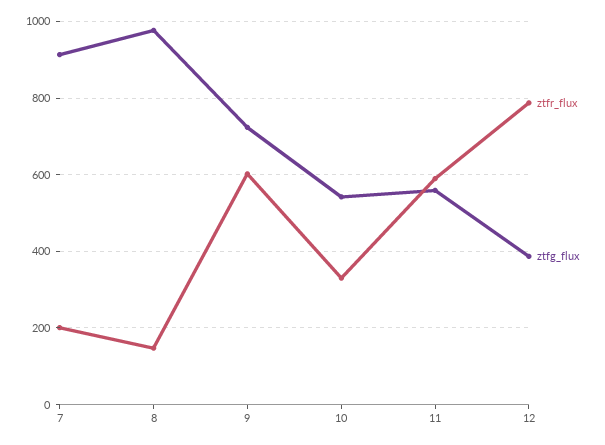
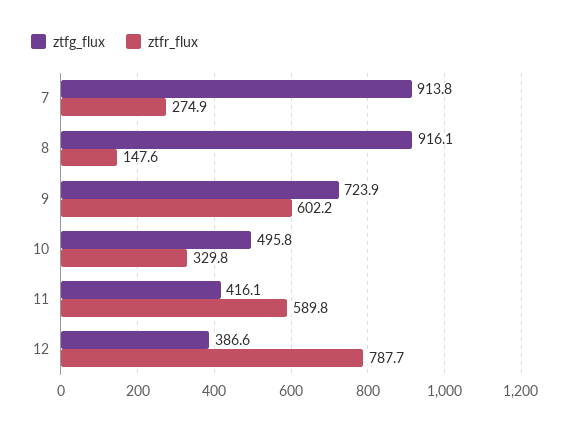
  {
    "ztfr_flux": {
-     "7": 200,
+     "7": 274.9,
      "8": 147.6,
      "9": 602.2,
      "10": 329.8,
      "11": 589.8,
      "12": 787.7
    },
    "ztfg_flux": {
      "7": 913.8,
-     "8": 980,
+     "8": 916.1,
      "9": 723.9,
-     "10": 540,
+     "10": 495.8,
-     "11": 560,
+     "11": 416.1,
      "12": 386.6
    }
  }

